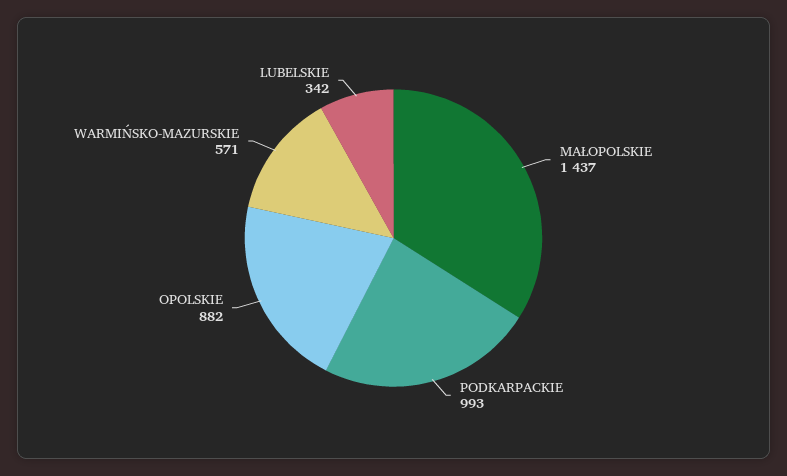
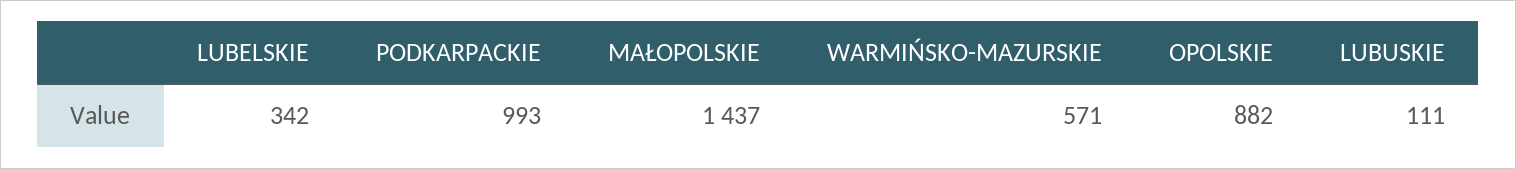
  {
    "MAŁOPOLSKIE": 1437,
    "PODKARPACKIE": 993,
    "OPOLSKIE": 882,
    "WARMIŃSKO-MAZURSKIE": 571,
-   "LUBELSKIE": 342
+   "LUBELSKIE": 342,
+   "LUBUSKIE": 111
  }

